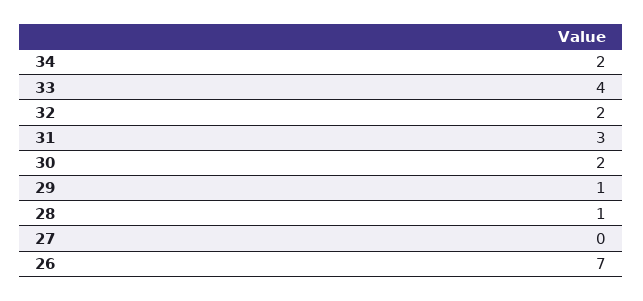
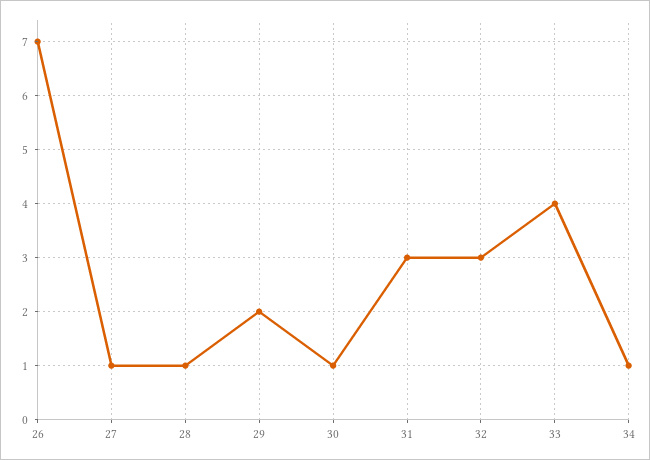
  {
-   "34": 2,
+   "34": 1,
    "33": 4,
-   "32": 2,
+   "32": 3,
    "31": 3,
-   "30": 2,
+   "30": 1,
-   "29": 1,
+   "29": 2,
    "28": 1,
-   "27": 0,
+   "27": 1,
    "26": 7
  }

